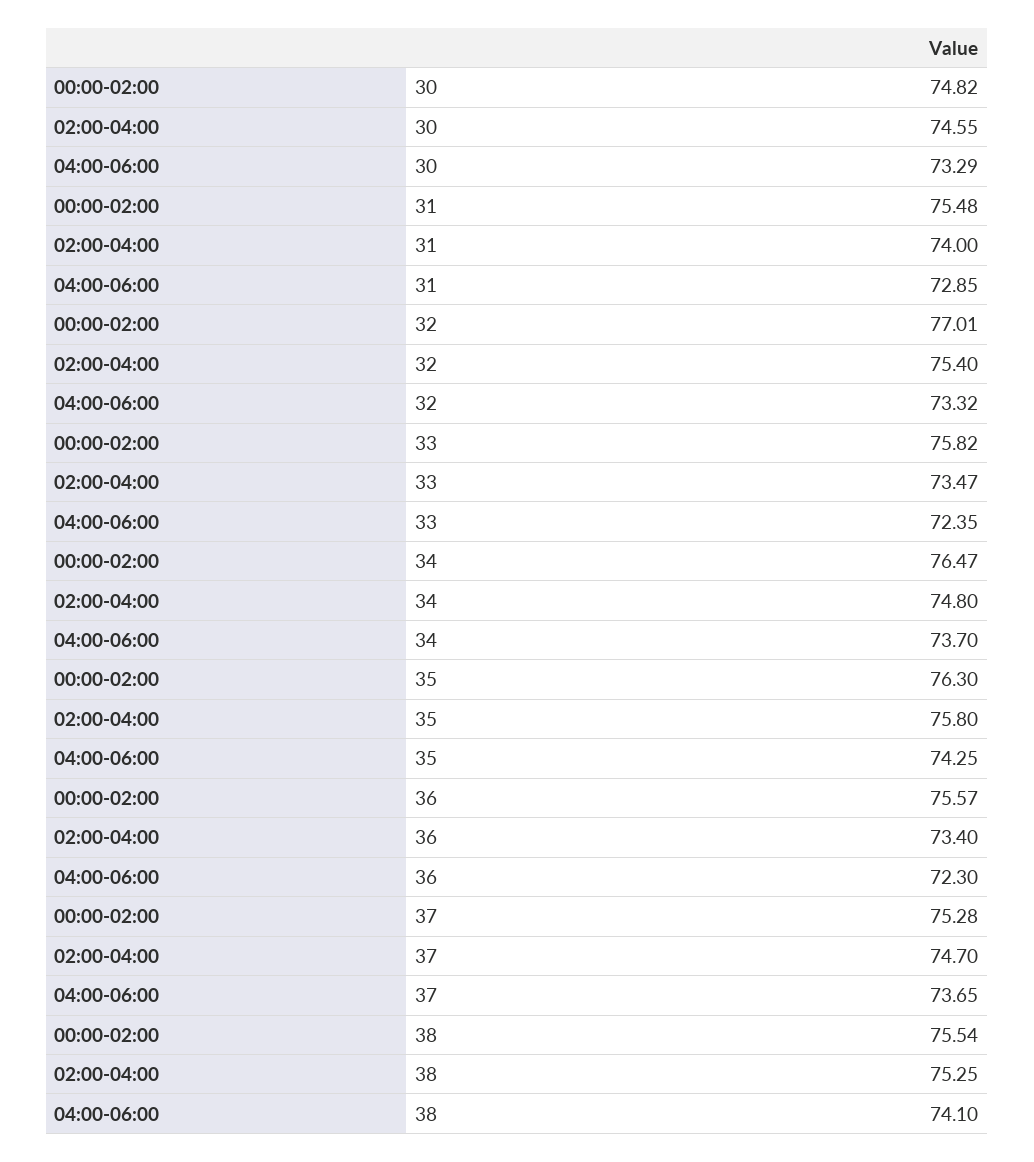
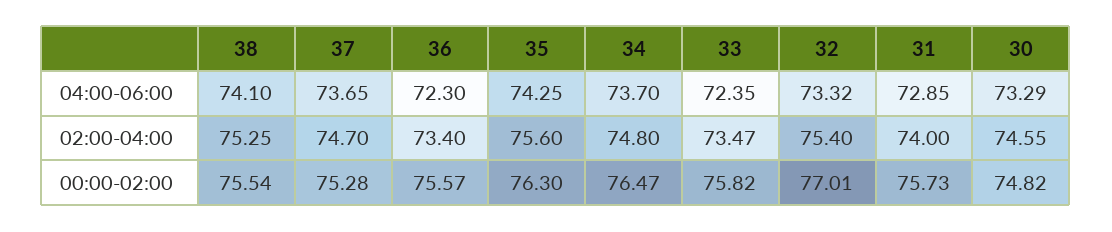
  {
    "00:00-02:00": {
      "30": 74.82,
-     "31": 75.48,
+     "31": 75.73,
      "32": 77.01,
      "33": 75.82,
      "34": 76.47,
      "35": 76.3,
      "36": 75.57,
      "37": 75.28,
      "38": 75.54
    },
    "02:00-04:00": {
      "30": 74.55,
      "31": 74,
      "32": 75.4,
      "33": 73.47,
      "34": 74.8,
-     "35": 75.8,
+     "35": 75.6,
      "36": 73.4,
      "37": 74.7,
      "38": 75.25
    },
    "04:00-06:00": {
      "30": 73.29,
      "31": 72.85,
      "32": 73.32,
      "33": 72.35,
      "34": 73.7,
      "35": 74.25,
      "36": 72.3,
      "37": 73.65,
      "38": 74.1
    }
  }

